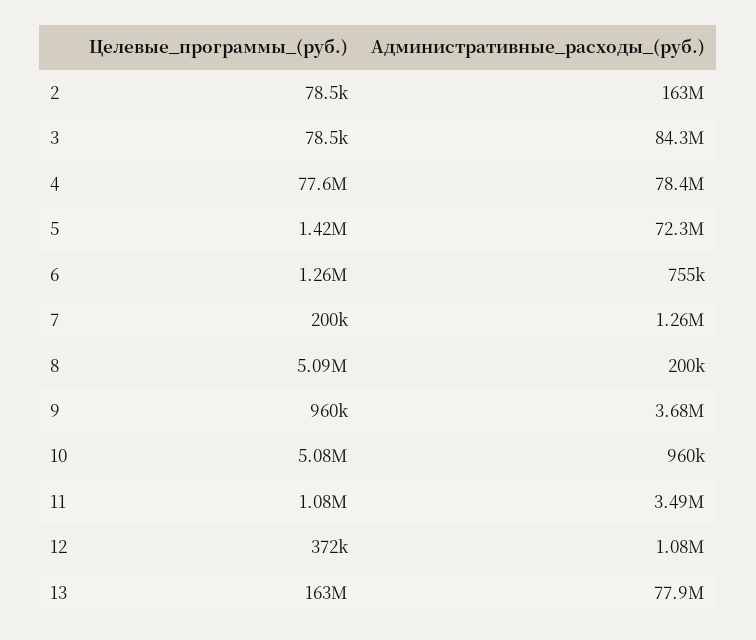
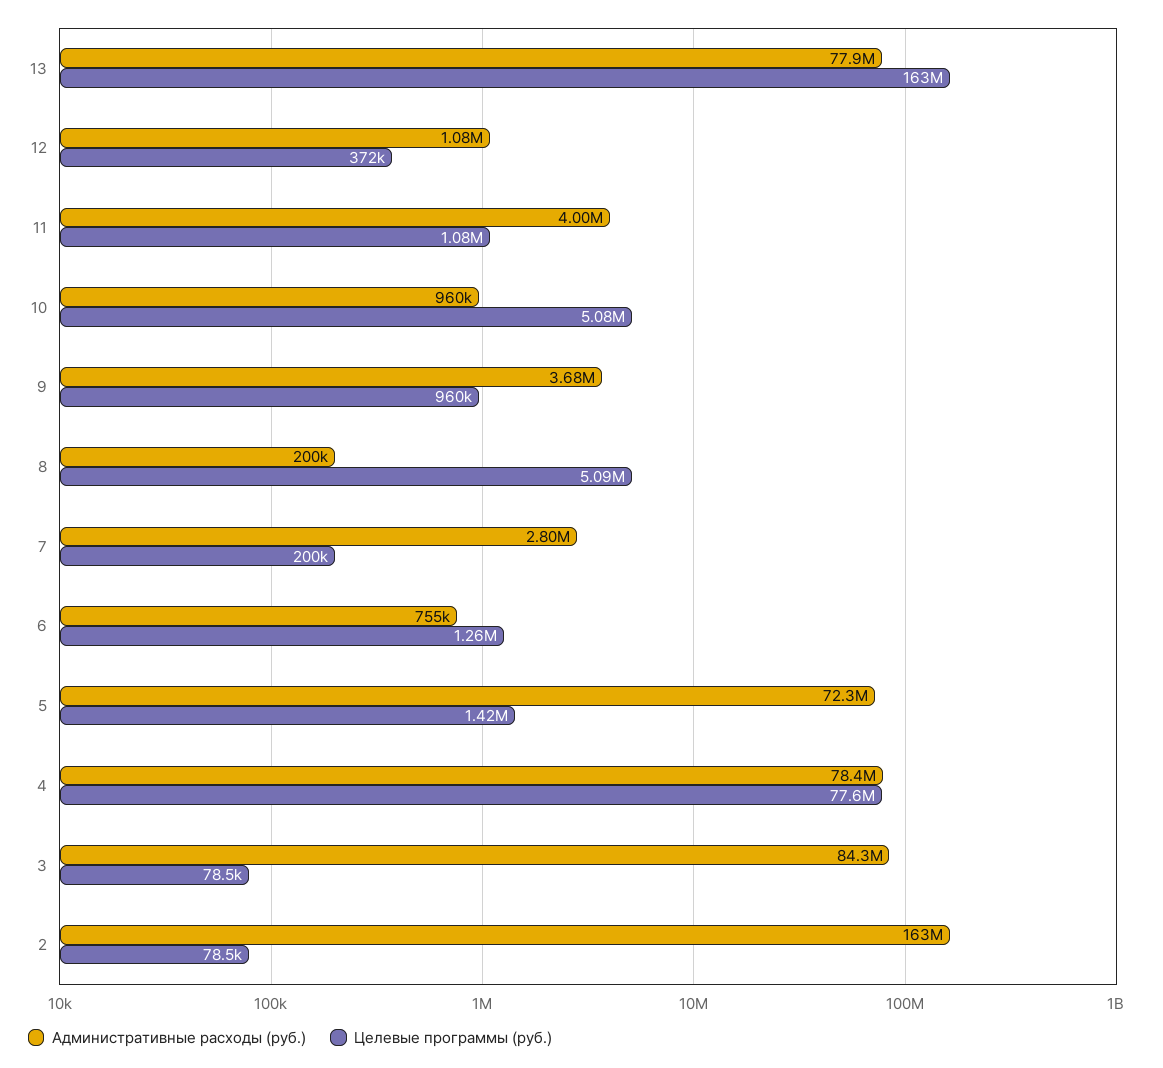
  {
    "Целевые_программы_(руб.)": {
      "2": 78500,
      "3": 78500,
      "4": 77600000,
      "5": 1420000,
      "6": 1260000,
      "7": 200000,
      "8": 5090000,
      "9": 960000,
      "10": 5080000,
      "11": 1080000,
      "12": 372000,
      "13": 163000000
    },
    "Административные_расходы_(руб.)": {
      "2": 163000000,
      "3": 84300000,
      "4": 78400000,
      "5": 72300000,
      "6": 755000,
-     "7": 1260000,
+     "7": 2800000,
      "8": 200000,
      "9": 3680000,
      "10": 960000,
-     "11": 3490000,
+     "11": 4000000,
      "12": 1080000,
      "13": 77900000
    }
  }

